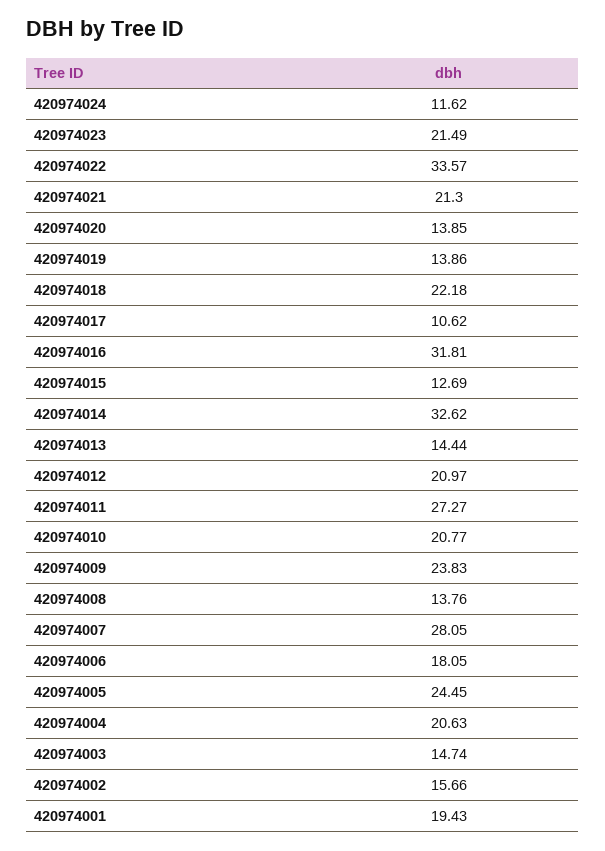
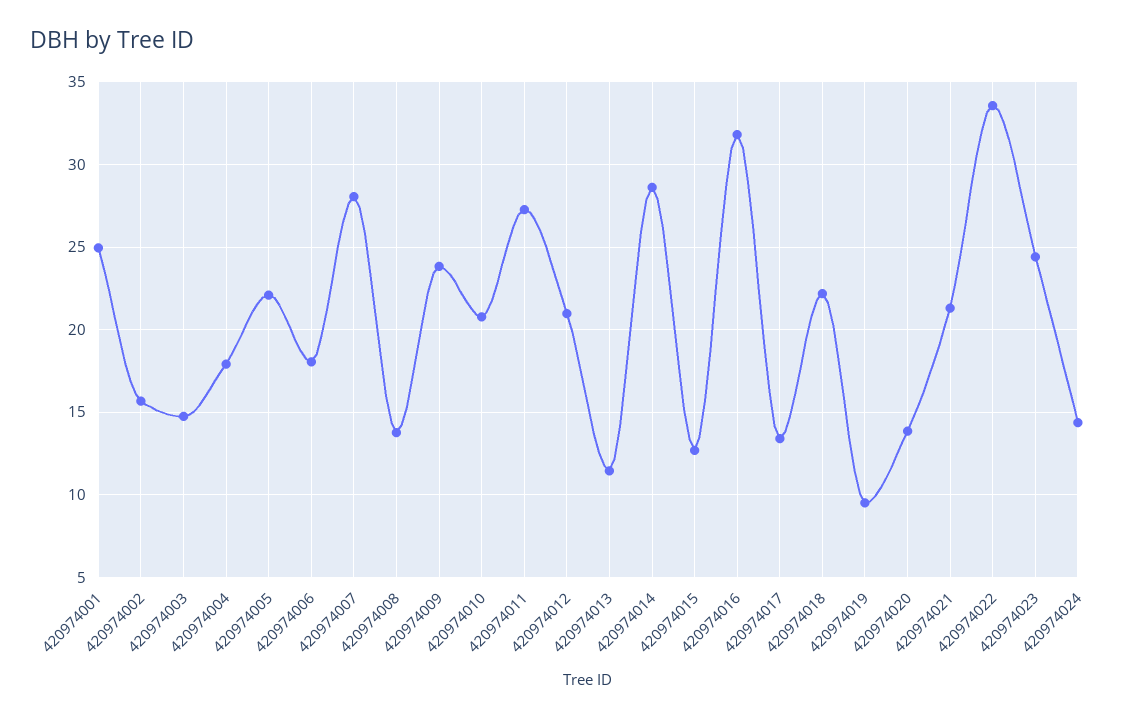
  {
-   "420974024": 11.62,
+   "420974024": 14.5,
-   "420974023": 21.49,
+   "420974023": 24.5,
    "420974022": 33.57,
    "420974021": 21.3,
    "420974020": 13.85,
-   "420974019": 13.86,
+   "420974019": 9.5,
    "420974018": 22.18,
-   "420974017": 10.62,
+   "420974017": 13.5,
    "420974016": 31.81,
    "420974015": 12.69,
-   "420974014": 32.62,
+   "420974014": 28.5,
-   "420974013": 14.44,
+   "420974013": 11.5,
    "420974012": 20.97,
    "420974011": 27.27,
    "420974010": 20.77,
    "420974009": 23.83,
    "420974008": 13.76,
    "420974007": 28.05,
    "420974006": 18.05,
-   "420974005": 24.45,
+   "420974005": 22,
-   "420974004": 20.63,
+   "420974004": 18,
    "420974003": 14.74,
    "420974002": 15.66,
-   "420974001": 19.43
+   "420974001": 25
  }

